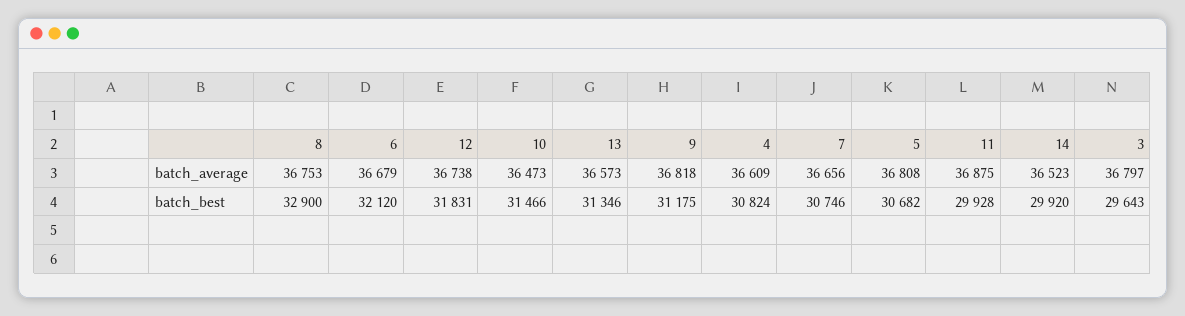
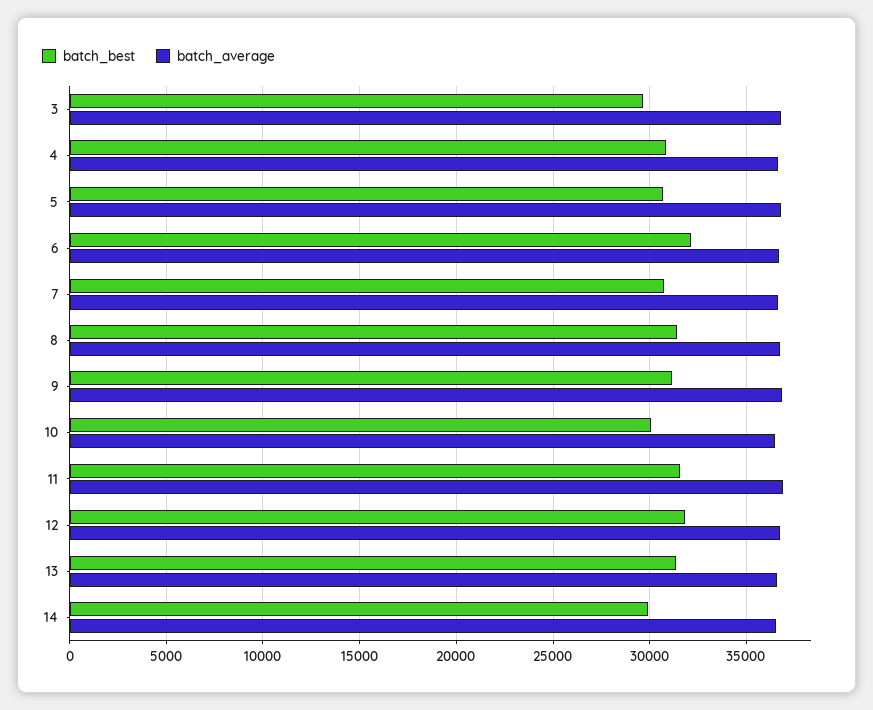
  {
    "batch_average": {
      "8": 36753,
      "6": 36679,
      "12": 36738,
      "10": 36473,
      "13": 36573,
      "9": 36818,
      "4": 36609,
      "7": 36656,
      "5": 36808,
      "11": 36875,
      "14": 36523,
      "3": 36797
    },
    "batch_best": {
-     "8": 32900,
+     "8": 31500,
      "6": 32120,
      "12": 31831,
-     "10": 31466,
+     "10": 30000,
      "13": 31346,
      "9": 31175,
      "4": 30824,
      "7": 30746,
      "5": 30682,
-     "11": 29928,
+     "11": 31500,
      "14": 29920,
      "3": 29643
    }
  }

